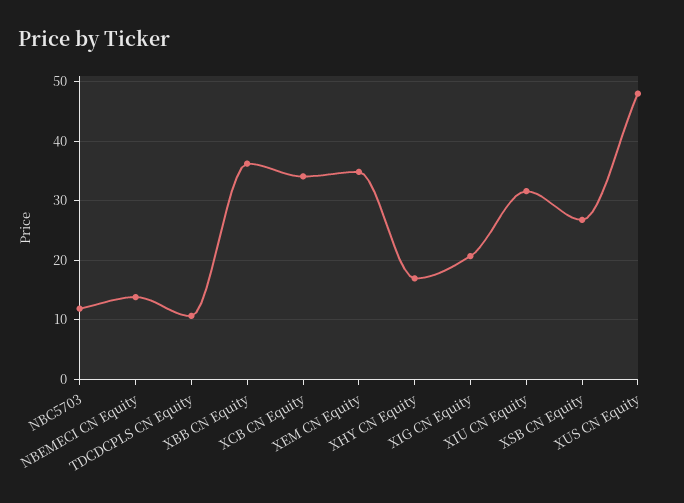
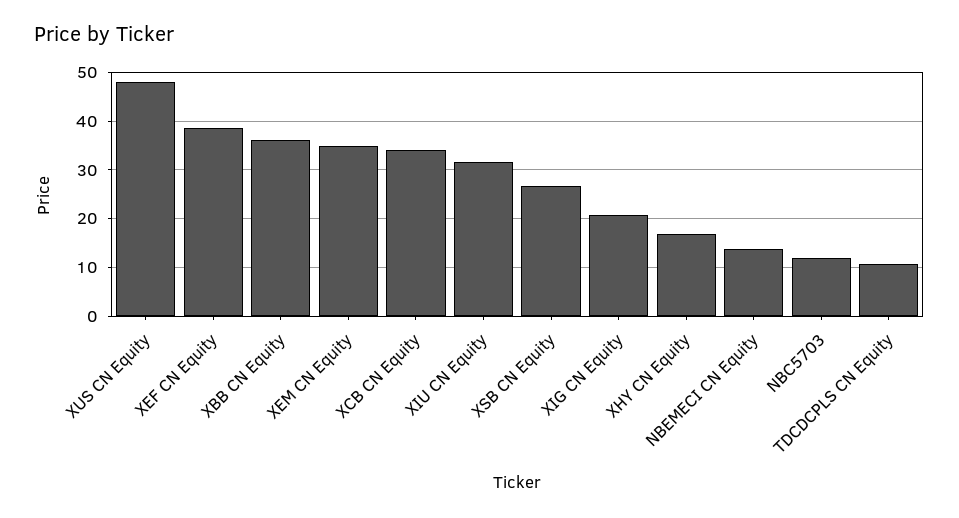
  {
    "NBC5703": 12,
    "NBEMECI CN Equity": 14,
    "TDCDCPLS CN Equity": 10,
    "XBB CN Equity": 36,
    "XCB CN Equity": 34,
    "XEM CN Equity": 34,
    "XHY CN Equity": 16,
    "XIG CN Equity": 20,
    "XIU CN Equity": 32,
    "XSB CN Equity": 26,
-   "XUS CN Equity": 48
+   "XUS CN Equity": 48,
+   "XEF CN Equity": 38
  }

